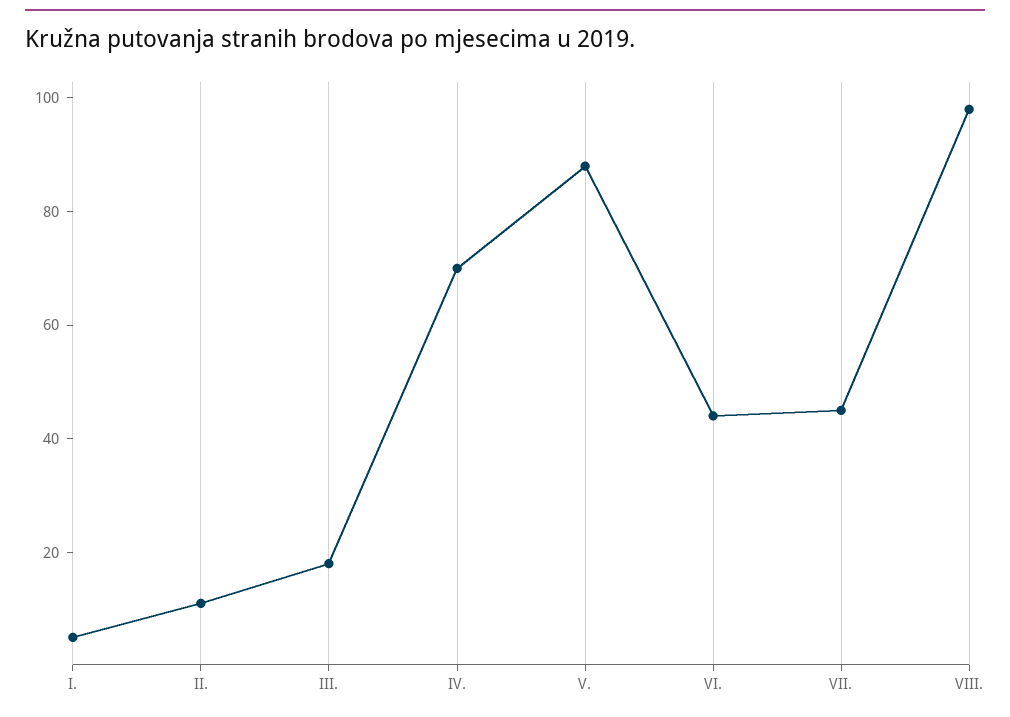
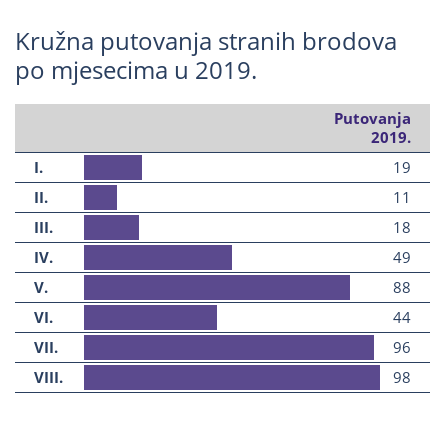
  {
-   "I.": 5,
+   "I.": 19,
    "II.": 11,
    "III.": 18,
-   "IV.": 70,
+   "IV.": 49,
    "V.": 88,
    "VI.": 44,
-   "VII.": 45,
+   "VII.": 96,
    "VIII.": 98
  }

